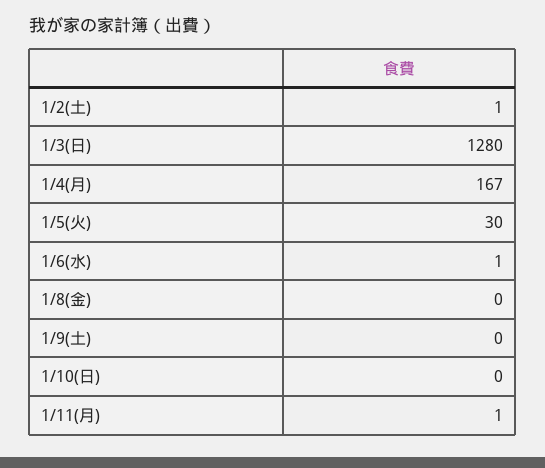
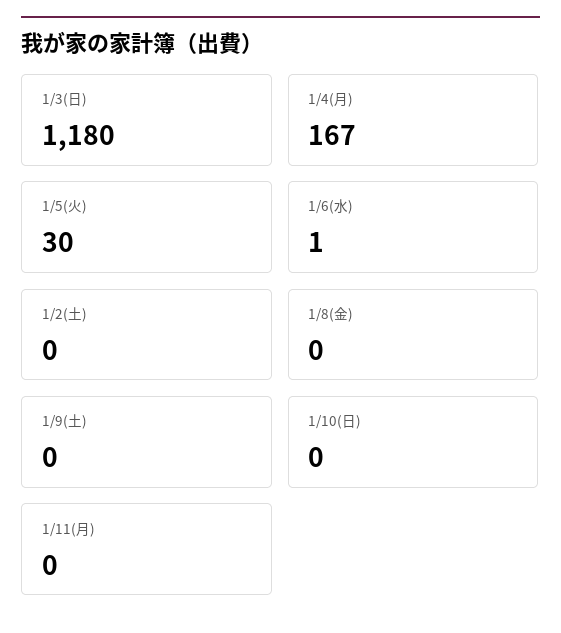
  {
-   "1/2(土)": 1,
+   "1/2(土)": 0,
-   "1/3(日)": 1280,
+   "1/3(日)": 1180,
    "1/4(月)": 167,
    "1/5(火)": 30,
    "1/6(水)": 1,
    "1/8(金)": 0,
    "1/9(土)": 0,
    "1/10(日)": 0,
-   "1/11(月)": 1
+   "1/11(月)": 0
  }

